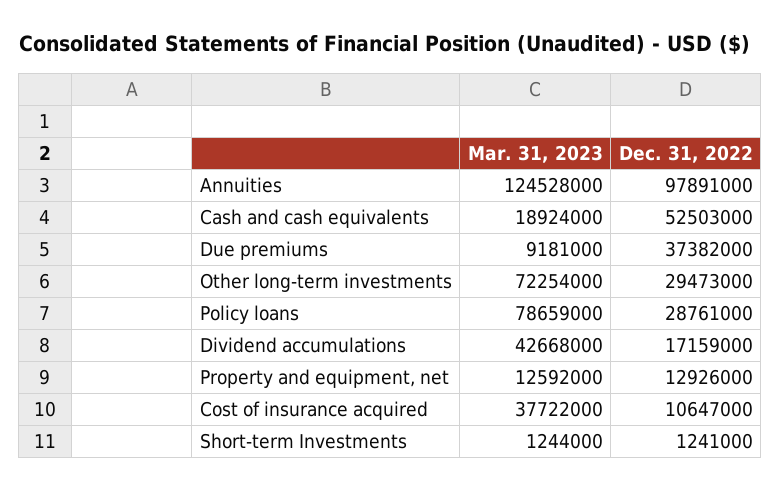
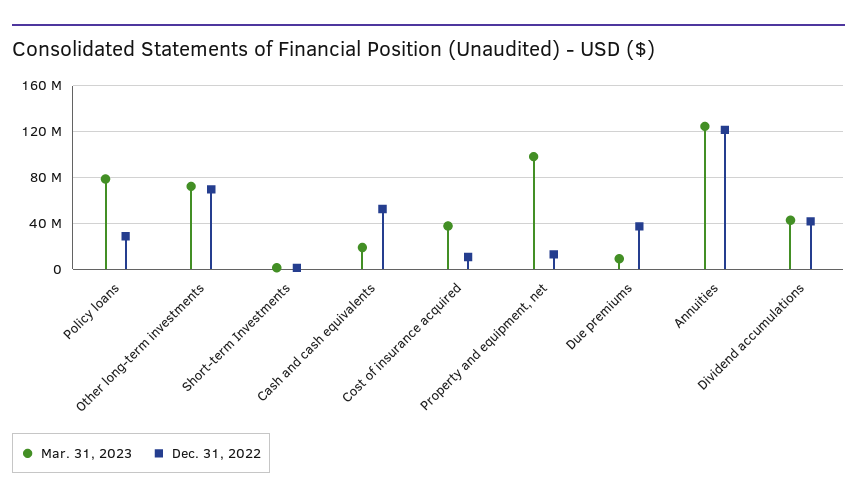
  {
    "Mar. 31, 2023": {
      "Annuities": 124528000,
      "Cash and cash equivalents": 18924000,
      "Due premiums": 9181000,
      "Other long-term investments": 72254000,
      "Policy loans": 78659000,
      "Dividend accumulations": 42668000,
-     "Property and equipment, net": 12592000,
+     "Property and equipment, net": 100000000,
      "Cost of insurance acquired": 37722000,
      "Short-term Investments": 1244000
    },
    "Dec. 31, 2022": {
-     "Annuities": 97891000,
+     "Annuities": 120000000,
      "Cash and cash equivalents": 52503000,
      "Due premiums": 37382000,
-     "Other long-term investments": 29473000,
+     "Other long-term investments": 70000000,
      "Policy loans": 28761000,
-     "Dividend accumulations": 17159000,
+     "Dividend accumulations": 40000000,
      "Property and equipment, net": 12926000,
      "Cost of insurance acquired": 10647000,
      "Short-term Investments": 1241000
    }
  }

